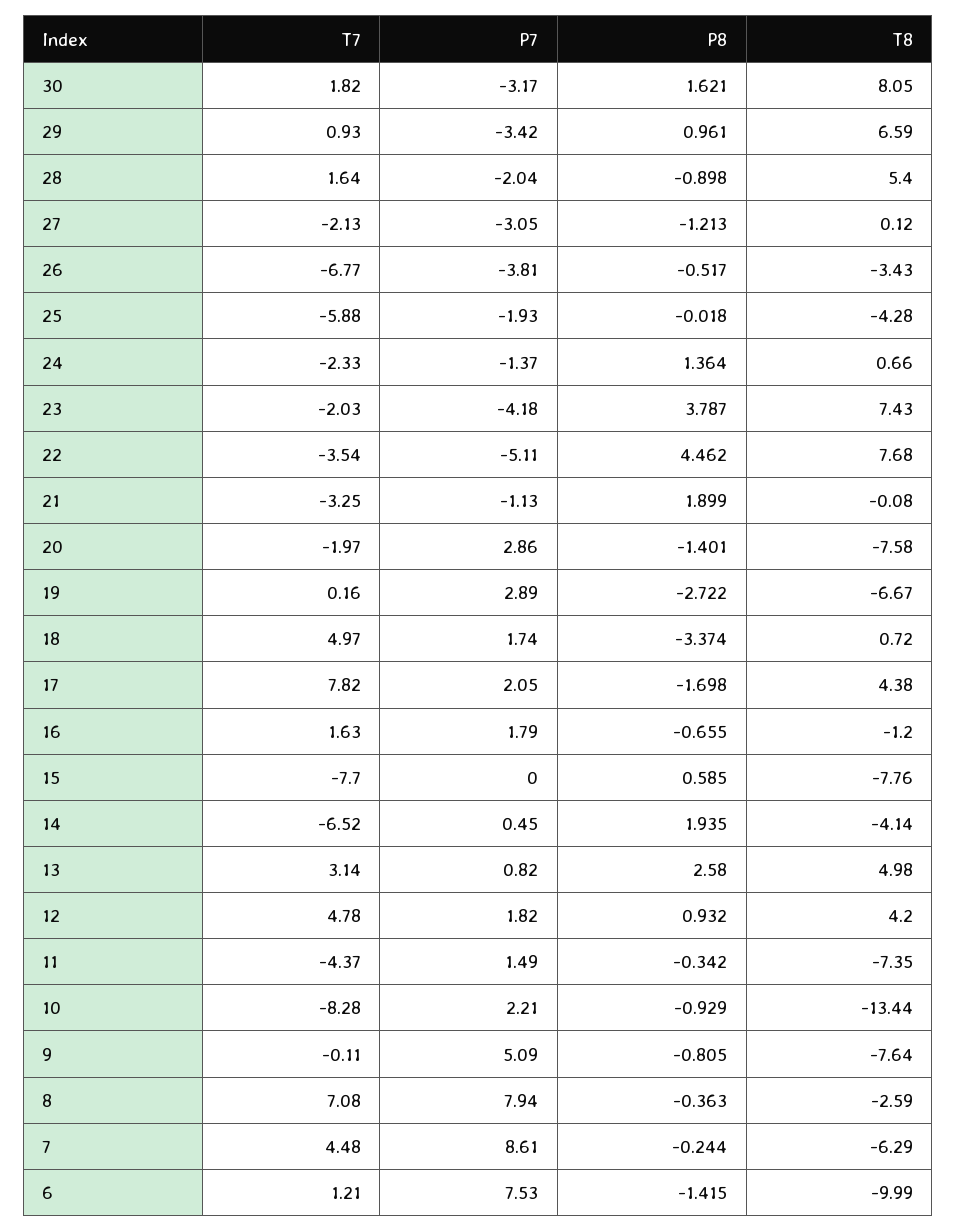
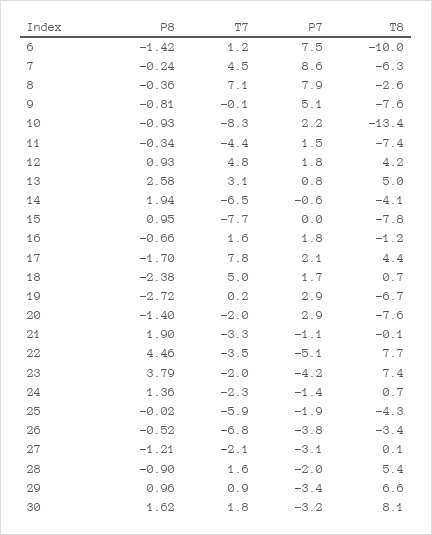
  {
    "T7": {
      "30": 1.82,
      "29": 0.93,
      "28": 1.64,
      "27": -2.13,
      "26": -6.77,
      "25": -5.88,
      "24": -2.33,
      "23": -2.03,
      "22": -3.54,
      "21": -3.25,
      "20": -1.97,
      "19": 0.16,
      "18": 4.97,
      "17": 7.82,
      "16": 1.63,
      "15": -7.7,
      "14": -6.52,
      "13": 3.14,
      "12": 4.78,
      "11": -4.37,
      "10": -8.28,
      "9": -0.11,
      "8": 7.08,
      "7": 4.48,
      "6": 1.21
    },
    "P7": {
      "30": -3.17,
      "29": -3.42,
      "28": -2.04,
      "27": -3.05,
      "26": -3.81,
      "25": -1.93,
      "24": -1.37,
      "23": -4.18,
      "22": -5.11,
      "21": -1.13,
      "20": 2.86,
      "19": 2.89,
      "18": 1.74,
      "17": 2.05,
      "16": 1.79,
      "15": 0,
-     "14": 0.45,
+     "14": -0.6,
      "13": 0.82,
      "12": 1.82,
      "11": 1.49,
      "10": 2.21,
      "9": 5.09,
      "8": 7.94,
      "7": 8.61,
      "6": 7.53
    },
    "P8": {
      "30": 1.621,
      "29": 0.961,
      "28": -0.898,
      "27": -1.213,
      "26": -0.517,
      "25": -0.018,
      "24": 1.364,
      "23": 3.787,
      "22": 4.462,
      "21": 1.899,
      "20": -1.401,
      "19": -2.722,
-     "18": -3.374,
+     "18": -2.38,
      "17": -1.698,
      "16": -0.655,
-     "15": 0.585,
+     "15": 0.95,
      "14": 1.935,
      "13": 2.58,
      "12": 0.932,
      "11": -0.342,
      "10": -0.929,
      "9": -0.805,
      "8": -0.363,
      "7": -0.244,
      "6": -1.415
    },
    "T8": {
      "30": 8.05,
      "29": 6.59,
      "28": 5.4,
      "27": 0.12,
      "26": -3.43,
      "25": -4.28,
      "24": 0.66,
      "23": 7.43,
      "22": 7.68,
      "21": -0.08,
      "20": -7.58,
      "19": -6.67,
      "18": 0.72,
      "17": 4.38,
      "16": -1.2,
      "15": -7.76,
      "14": -4.14,
      "13": 4.98,
      "12": 4.2,
      "11": -7.35,
      "10": -13.44,
      "9": -7.64,
      "8": -2.59,
      "7": -6.29,
      "6": -9.99
    }
  }

